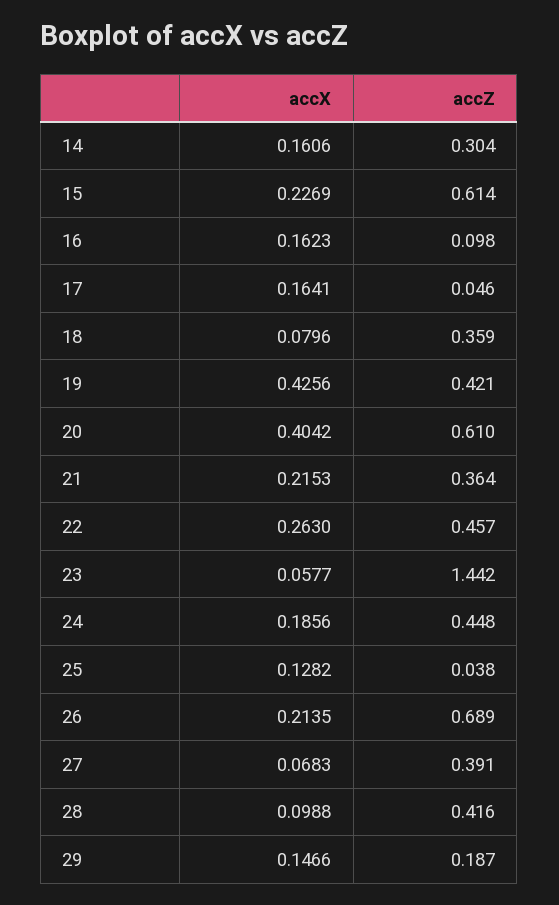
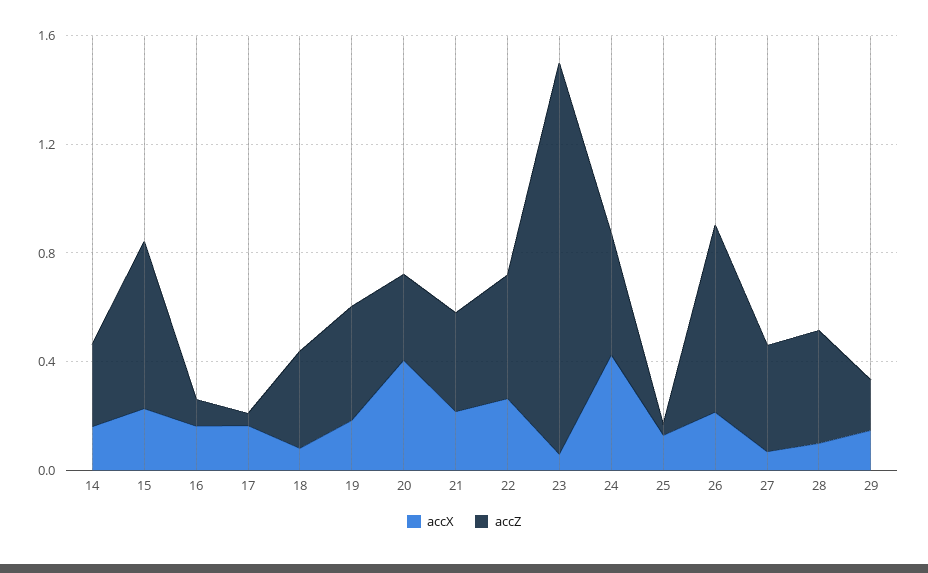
  {
    "accX": {
      "14": 0.1606,
      "15": 0.2269,
      "16": 0.1623,
      "17": 0.1641,
      "18": 0.0796,
-     "19": 0.4256,
+     "19": 0.2,
      "20": 0.4042,
      "21": 0.2153,
      "22": 0.263,
      "23": 0.0577,
-     "24": 0.1856,
+     "24": 0.4,
      "25": 0.1282,
      "26": 0.2135,
      "27": 0.0683,
      "28": 0.0988,
      "29": 0.1466
    },
    "accZ": {
      "14": 0.304,
      "15": 0.614,
      "16": 0.098,
      "17": 0.046,
      "18": 0.359,
      "19": 0.421,
-     "20": 0.61,
+     "20": 0.3,
      "21": 0.364,
      "22": 0.457,
      "23": 1.442,
      "24": 0.448,
      "25": 0.038,
      "26": 0.689,
      "27": 0.391,
      "28": 0.416,
      "29": 0.187
    }
  }

